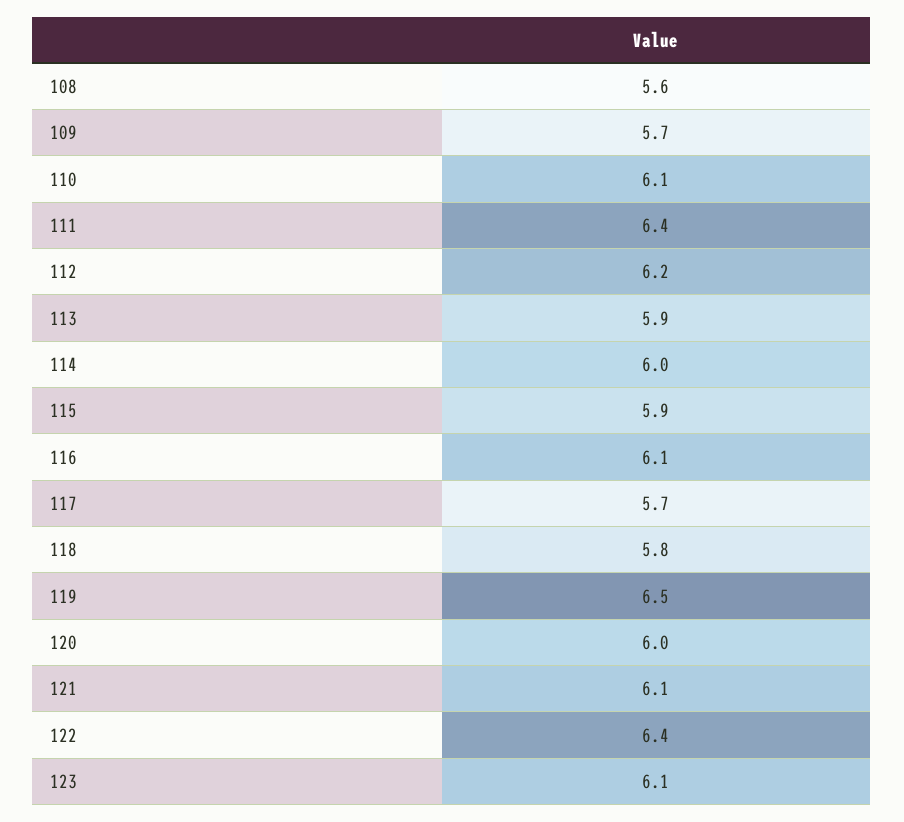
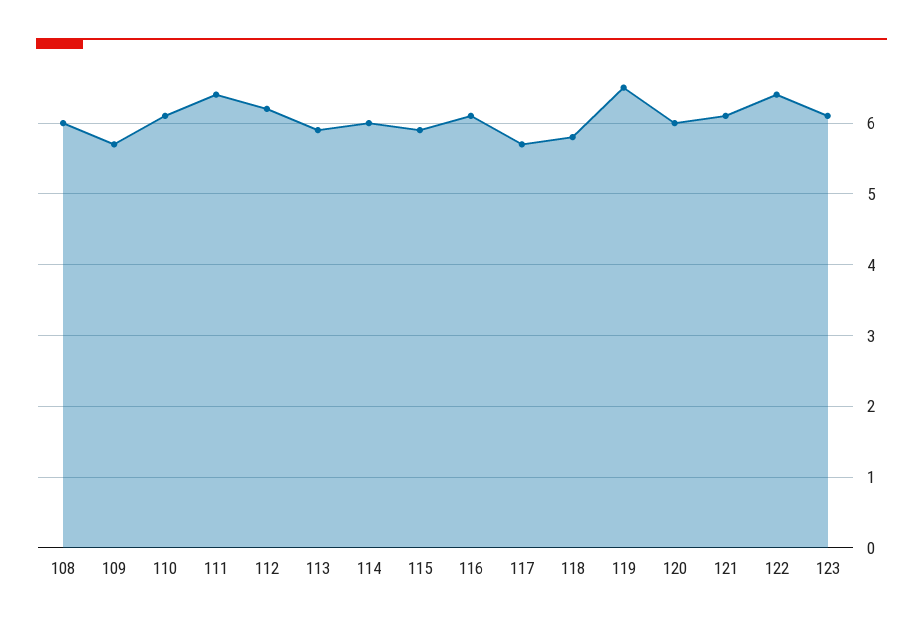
  {
-   "108": 5.6,
+   "108": 6,
    "109": 5.7,
    "110": 6.1,
    "111": 6.4,
    "112": 6.2,
    "113": 5.9,
    "114": 6,
    "115": 5.9,
    "116": 6.1,
    "117": 5.7,
    "118": 5.8,
    "119": 6.5,
    "120": 6,
    "121": 6.1,
    "122": 6.4,
    "123": 6.1
  }

